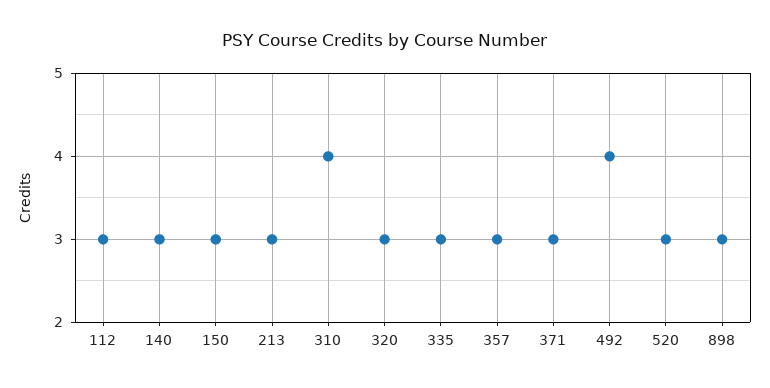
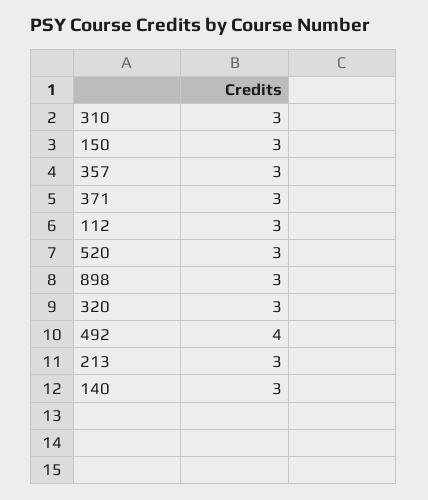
  {
    "112": 3,
    "140": 3,
    "150": 3,
    "213": 3,
-   "310": 4,
+   "310": 3,
    "320": 3,
-   "335": 3,
    "357": 3,
    "371": 3,
    "492": 4,
    "520": 3,
    "898": 3
  }

